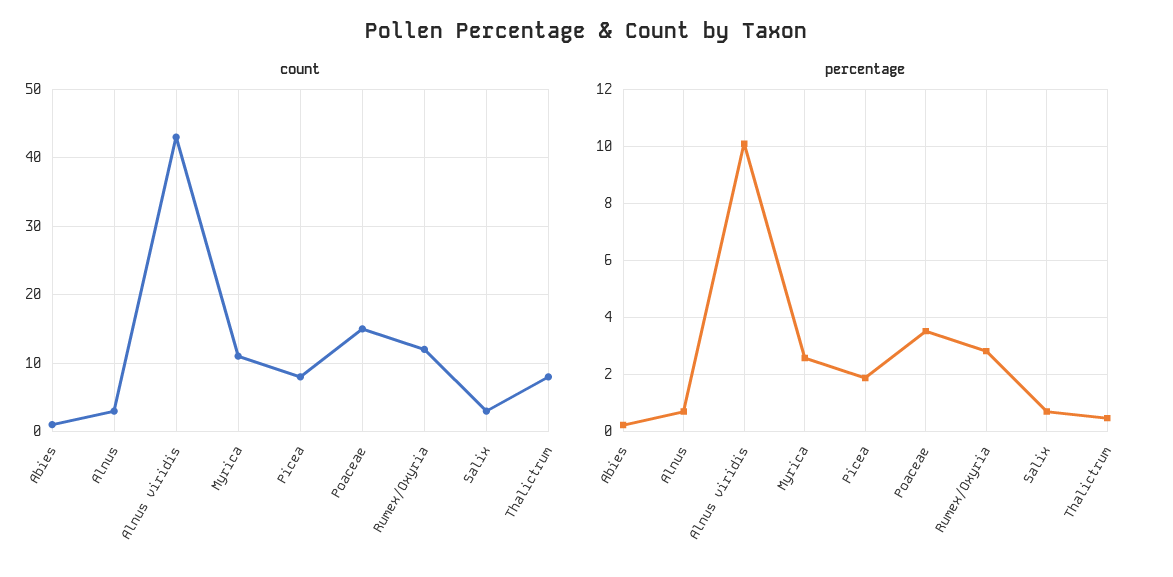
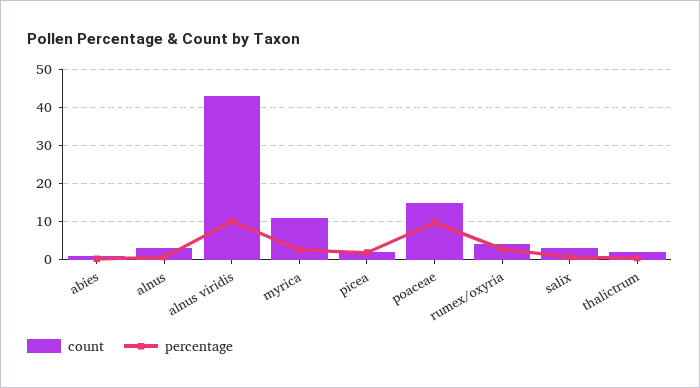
  {
    "count": {
      "Abies": 1,
      "Alnus": 3,
      "Alnus viridis": 43,
      "Myrica": 11,
-     "Picea": 8,
+     "Picea": 2,
      "Poaceae": 15,
-     "Rumex/Oxyria": 12,
+     "Rumex/Oxyria": 4,
      "Salix": 3,
-     "Thalictrum": 8
+     "Thalictrum": 2
    },
    "percentage": {
      "Abies": 0.25,
      "Alnus": 0.75,
      "Alnus viridis": 10,
      "Myrica": 2.5,
      "Picea": 2,
-     "Poaceae": 3.5,
+     "Poaceae": 10,
      "Rumex/Oxyria": 2.75,
      "Salix": 0.75,
      "Thalictrum": 0.5
    }
  }

